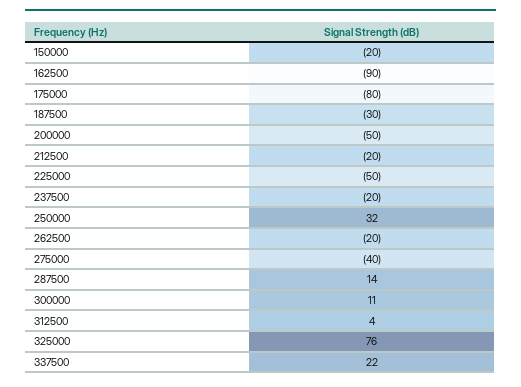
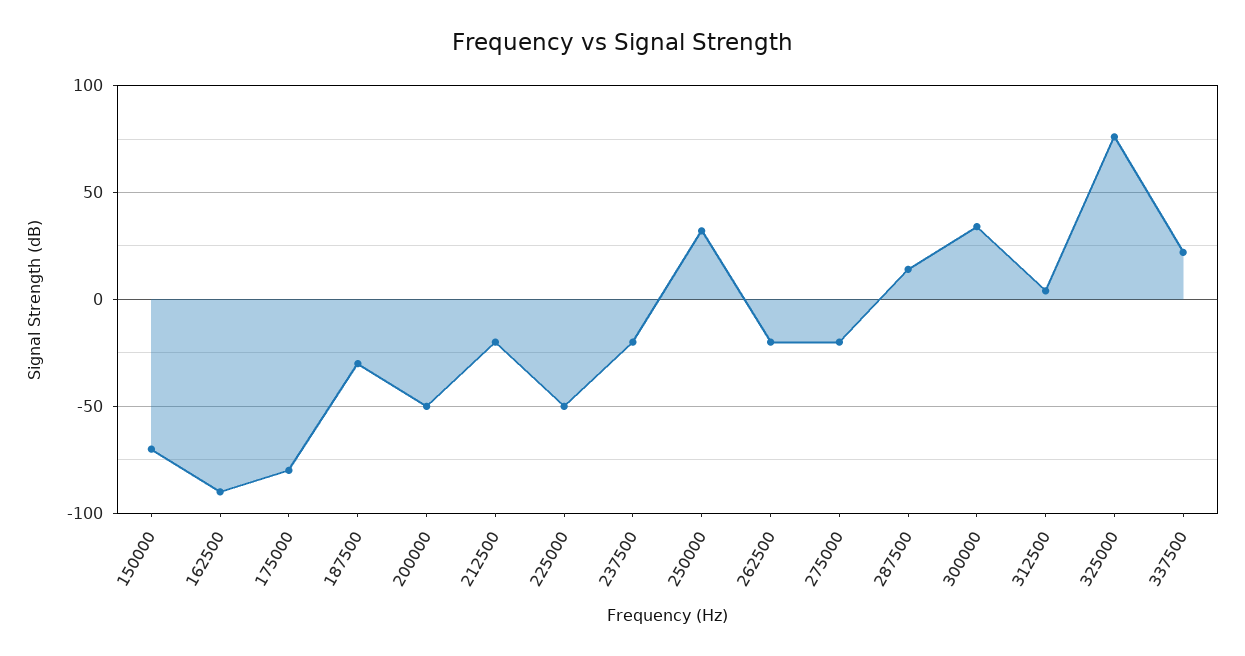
  {
-   "150000": -20,
+   "150000": -70,
    "162500": -90,
    "175000": -80,
    "187500": -30,
    "200000": -50,
    "212500": -20,
    "225000": -50,
    "237500": -20,
    "250000": 32,
    "262500": -20,
-   "275000": -40,
+   "275000": -20,
    "287500": 14,
-   "300000": 11,
+   "300000": 35,
    "312500": 4,
    "325000": 76,
    "337500": 22
  }

